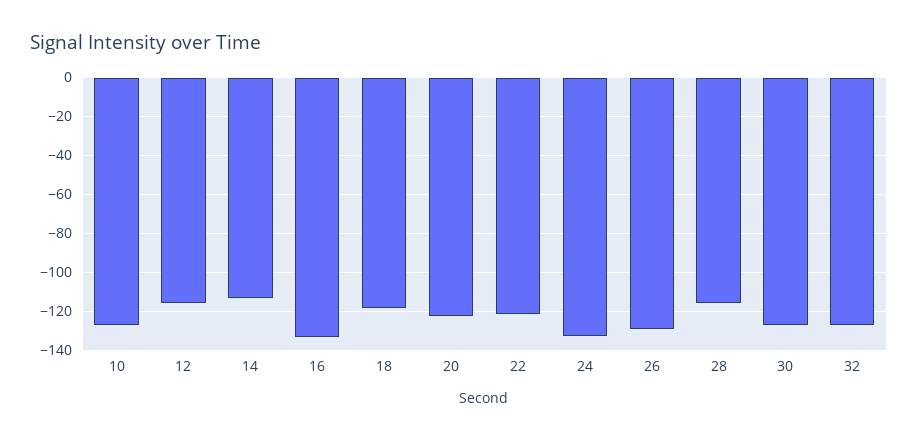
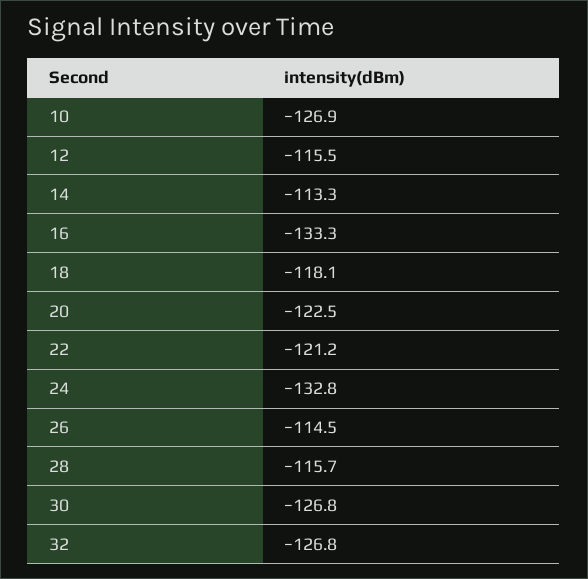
  {
    "10": -126.9,
    "12": -115.5,
    "14": -113.3,
    "16": -133.3,
    "18": -118.1,
    "20": -122.5,
    "22": -121.2,
    "24": -132.8,
-   "26": -130,
+   "26": -114.5,
    "28": -115.7,
    "30": -126.8,
    "32": -126.8
  }

